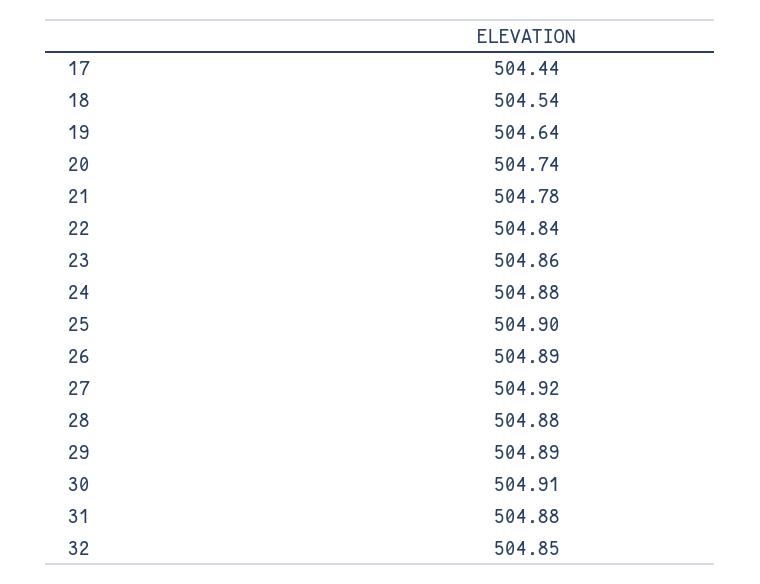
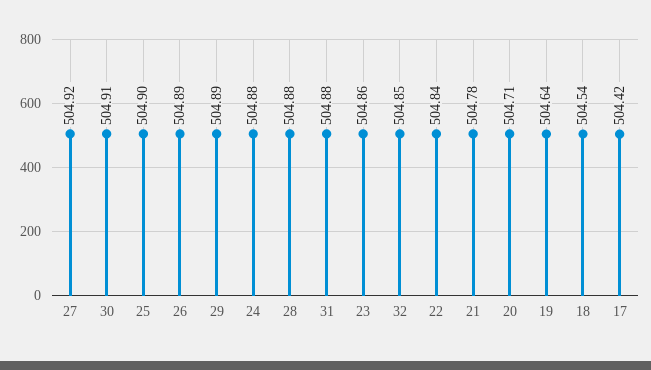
  {
-   "17": 504.44,
+   "17": 504.42,
    "18": 504.54,
    "19": 504.64,
-   "20": 504.74,
+   "20": 504.71,
    "21": 504.78,
    "22": 504.84,
    "23": 504.86,
    "24": 504.88,
    "25": 504.9,
    "26": 504.89,
    "27": 504.92,
    "28": 504.88,
    "29": 504.89,
    "30": 504.91,
    "31": 504.88,
    "32": 504.85
  }

